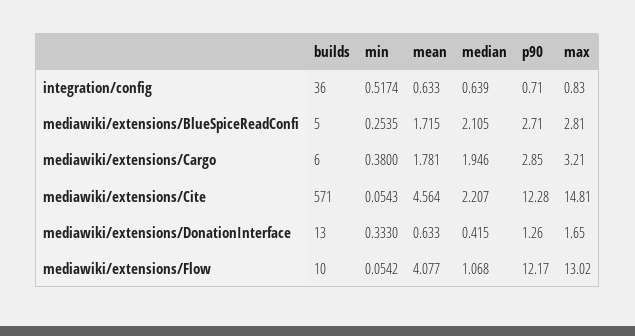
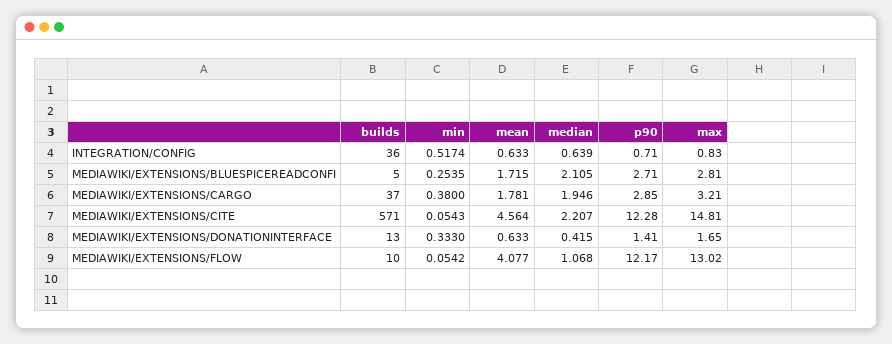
  {
    "builds": {
      "integration/config": 36,
      "mediawiki/extensions/BlueSpiceReadConfi": 5,
-     "mediawiki/extensions/Cargo": 6,
+     "mediawiki/extensions/Cargo": 37,
      "mediawiki/extensions/Cite": 571,
      "mediawiki/extensions/DonationInterface": 13,
      "mediawiki/extensions/Flow": 10
    },
    "min": {
      "integration/config": 0.5174,
      "mediawiki/extensions/BlueSpiceReadConfi": 0.2535,
      "mediawiki/extensions/Cargo": 0.38,
      "mediawiki/extensions/Cite": 0.0543,
      "mediawiki/extensions/DonationInterface": 0.333,
      "mediawiki/extensions/Flow": 0.0542
    },
    "mean": {
      "integration/config": 0.633,
      "mediawiki/extensions/BlueSpiceReadConfi": 1.715,
      "mediawiki/extensions/Cargo": 1.781,
      "mediawiki/extensions/Cite": 4.564,
      "mediawiki/extensions/DonationInterface": 0.633,
      "mediawiki/extensions/Flow": 4.077
    },
    "median": {
      "integration/config": 0.639,
      "mediawiki/extensions/BlueSpiceReadConfi": 2.105,
      "mediawiki/extensions/Cargo": 1.946,
      "mediawiki/extensions/Cite": 2.207,
      "mediawiki/extensions/DonationInterface": 0.415,
      "mediawiki/extensions/Flow": 1.068
    },
    "p90": {
      "integration/config": 0.71,
      "mediawiki/extensions/BlueSpiceReadConfi": 2.71,
      "mediawiki/extensions/Cargo": 2.85,
      "mediawiki/extensions/Cite": 12.28,
-     "mediawiki/extensions/DonationInterface": 1.26,
+     "mediawiki/extensions/DonationInterface": 1.41,
      "mediawiki/extensions/Flow": 12.17
    },
    "max": {
      "integration/config": 0.83,
      "mediawiki/extensions/BlueSpiceReadConfi": 2.81,
      "mediawiki/extensions/Cargo": 3.21,
      "mediawiki/extensions/Cite": 14.81,
      "mediawiki/extensions/DonationInterface": 1.65,
      "mediawiki/extensions/Flow": 13.02
    }
  }

